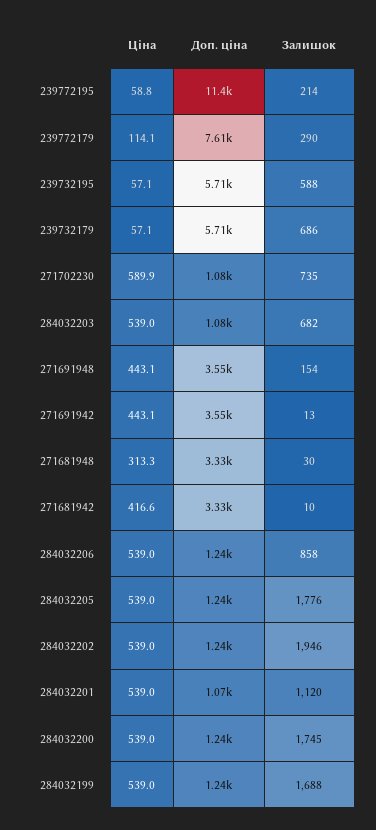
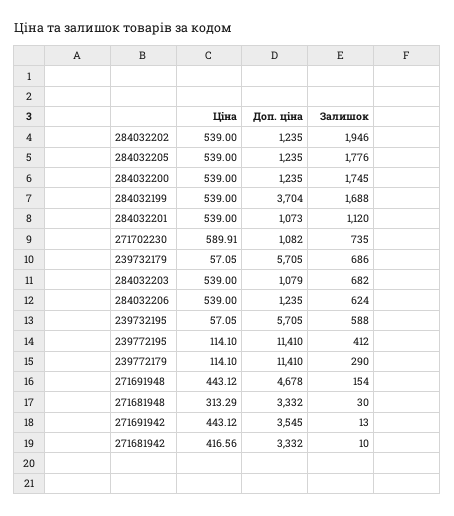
  {
    "Ціна": {
-     "239772195": 58.8,
+     "239772195": 114.1,
      "239772179": 114.1,
      "239732195": 57.05,
      "239732179": 57.05,
      "271702230": 589.91,
      "284032203": 539,
      "271691948": 443.12,
      "271691942": 443.12,
      "271681948": 313.29,
      "271681942": 416.56,
      "284032206": 539,
      "284032205": 539,
      "284032202": 539,
      "284032201": 539,
      "284032200": 539,
      "284032199": 539
    },
    "Доп. ціна": {
      "239772195": 11410,
-     "239772179": 7610,
+     "239772179": 11410,
      "239732195": 5705,
      "239732179": 5705,
      "271702230": 1082,
      "284032203": 1079,
-     "271691948": 3550,
+     "271691948": 4678,
      "271691942": 3545,
      "271681948": 3332,
      "271681942": 3332,
      "284032206": 1235,
      "284032205": 1235,
      "284032202": 1235,
      "284032201": 1073,
      "284032200": 1235,
-     "284032199": 1240
+     "284032199": 3704
    },
    "Залишок": {
-     "239772195": 214,
+     "239772195": 412,
      "239772179": 290,
      "239732195": 588,
      "239732179": 686,
      "271702230": 735,
      "284032203": 682,
      "271691948": 154,
      "271691942": 13,
      "271681948": 30,
      "271681942": 10,
-     "284032206": 858,
+     "284032206": 624,
      "284032205": 1776,
      "284032202": 1946,
      "284032201": 1120,
      "284032200": 1745,
      "284032199": 1688
    }
  }

